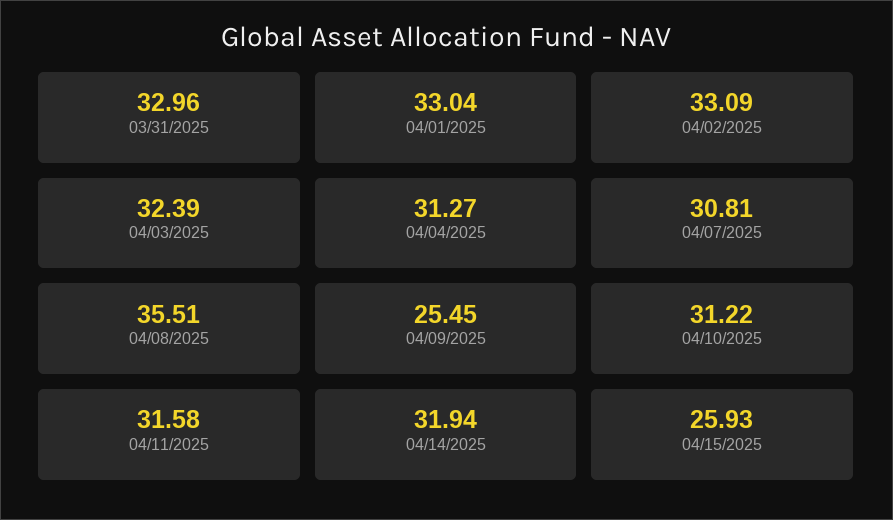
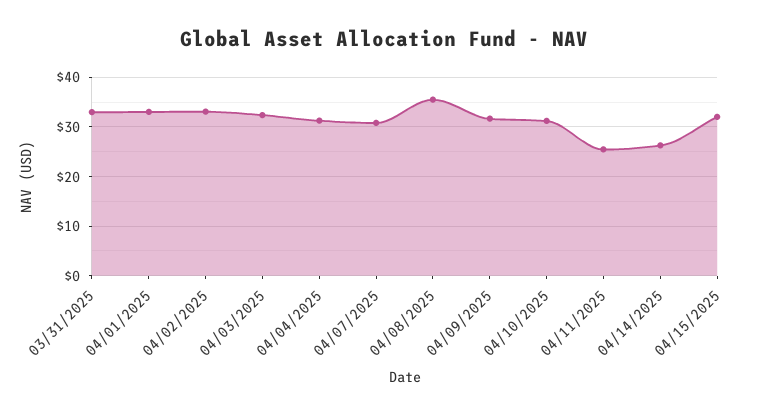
  {
    "03/31/2025": 32.96,
    "04/01/2025": 33.04,
    "04/02/2025": 33.09,
    "04/03/2025": 32.39,
    "04/04/2025": 31.27,
    "04/07/2025": 30.81,
    "04/08/2025": 35.51,
-   "04/09/2025": 25.45,
+   "04/09/2025": 32,
    "04/10/2025": 31.22,
-   "04/11/2025": 31.58,
+   "04/11/2025": 26,
-   "04/14/2025": 31.94,
+   "04/14/2025": 26,
-   "04/15/2025": 25.93
+   "04/15/2025": 32
  }

